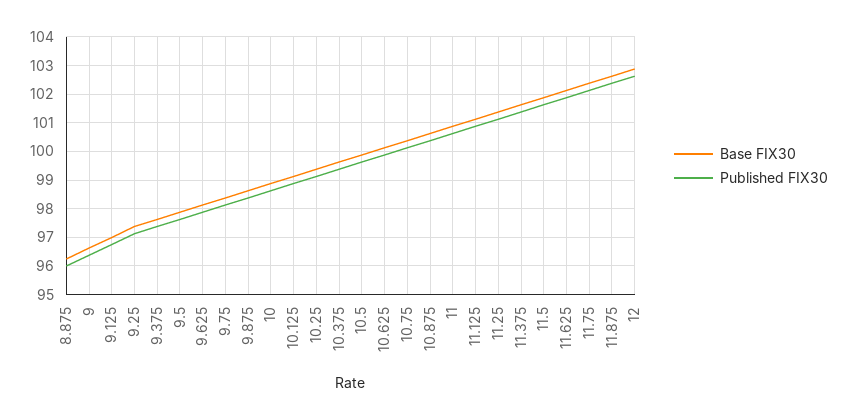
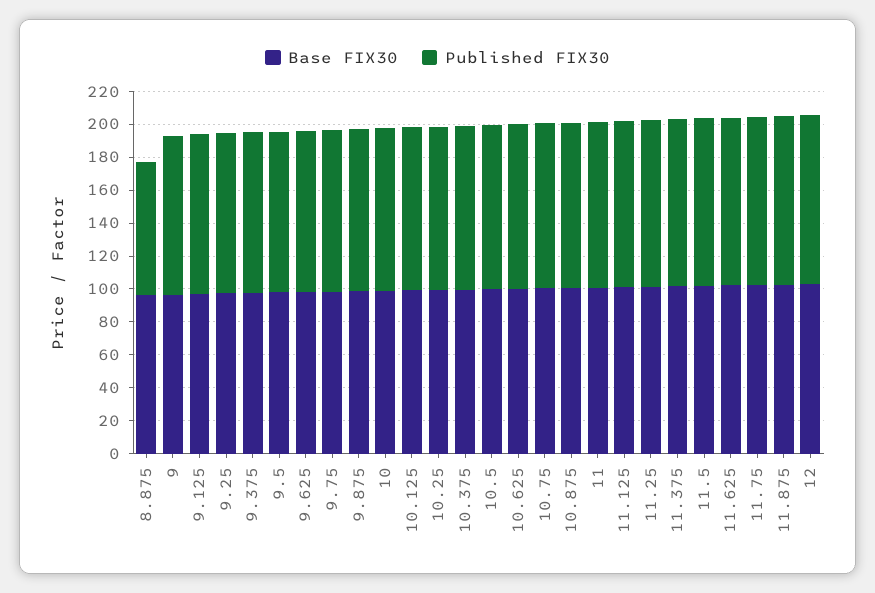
  {
    "Base FIX30": {
      "8.875": 96.25,
      "9": 96.75,
      "9.125": 97,
      "9.25": 97.5,
      "9.375": 97.75,
      "9.5": 98,
      "9.625": 98.25,
      "9.75": 98.5,
      "9.875": 98.75,
      "10": 99,
      "10.125": 99.25,
      "10.25": 99.5,
      "10.375": 99.75,
      "10.5": 100,
      "10.625": 100.25,
      "10.75": 100.5,
      "10.875": 100.75,
      "11": 101,
      "11.125": 101.25,
      "11.25": 101.5,
      "11.375": 101.75,
      "11.5": 102,
      "11.625": 102.25,
      "11.75": 102.5,
      "11.875": 102.75,
      "12": 103
    },
    "Published FIX30": {
-     "8.875": 96,
+     "8.875": 80,
      "9": 96.5,
      "9.125": 96.75,
      "9.25": 97.25,
      "9.375": 97.5,
      "9.5": 97.75,
      "9.625": 98,
      "9.75": 98.25,
      "9.875": 98.5,
      "10": 98.75,
      "10.125": 99,
      "10.25": 99.25,
      "10.375": 99.5,
      "10.5": 99.75,
      "10.625": 100,
      "10.75": 100.25,
      "10.875": 100.5,
      "11": 100.75,
      "11.125": 101,
      "11.25": 101.25,
      "11.375": 101.5,
      "11.5": 101.75,
      "11.625": 102,
      "11.75": 102.25,
      "11.875": 102.5,
      "12": 102.75
    }
  }

